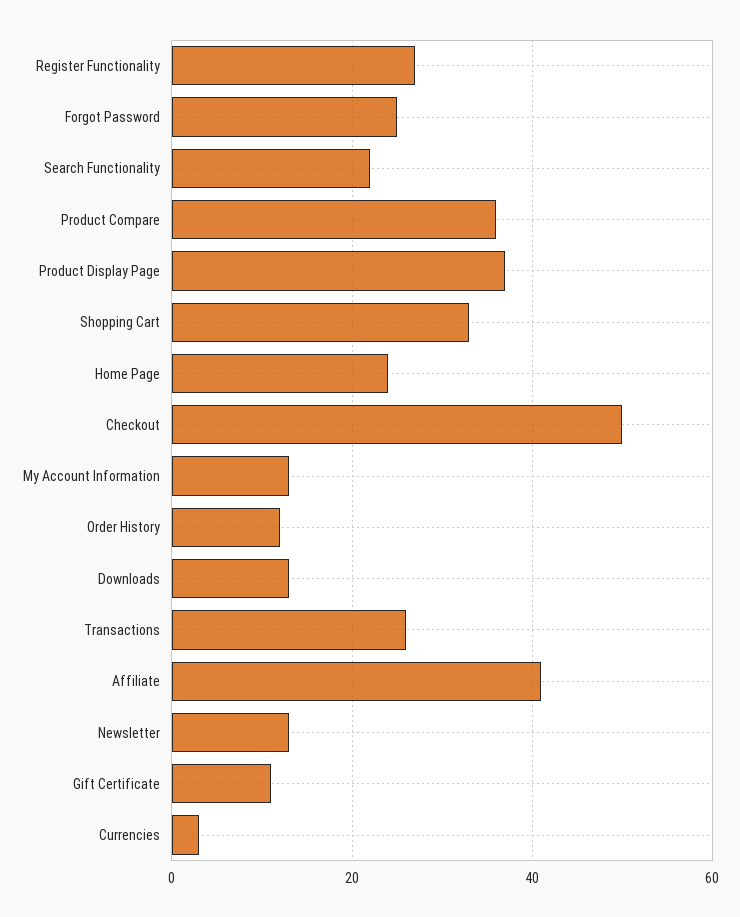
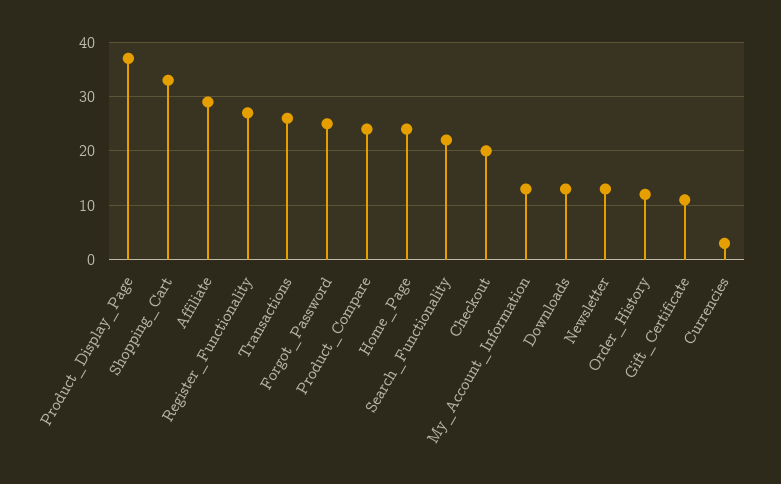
  {
    "Register Functionality": 25,
    "Forgot Password": 25,
    "Search Functionality": 20,
-   "Product Compare": 35,
+   "Product Compare": 25,
    "Product Display Page": 35,
    "Shopping Cart": 35,
    "Home Page": 25,
-   "Checkout": 50,
+   "Checkout": 20,
    "My Account Information": 15,
    "Order History": 10,
    "Downloads": 15,
    "Transactions": 25,
-   "Affiliate": 40,
+   "Affiliate": 30,
    "Newsletter": 15,
    "Gift Certificate": 10,
    "Currencies": 5
  }

